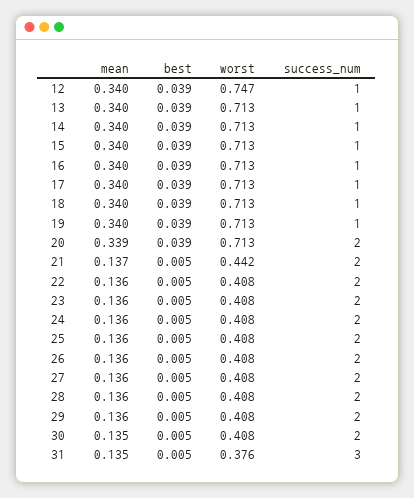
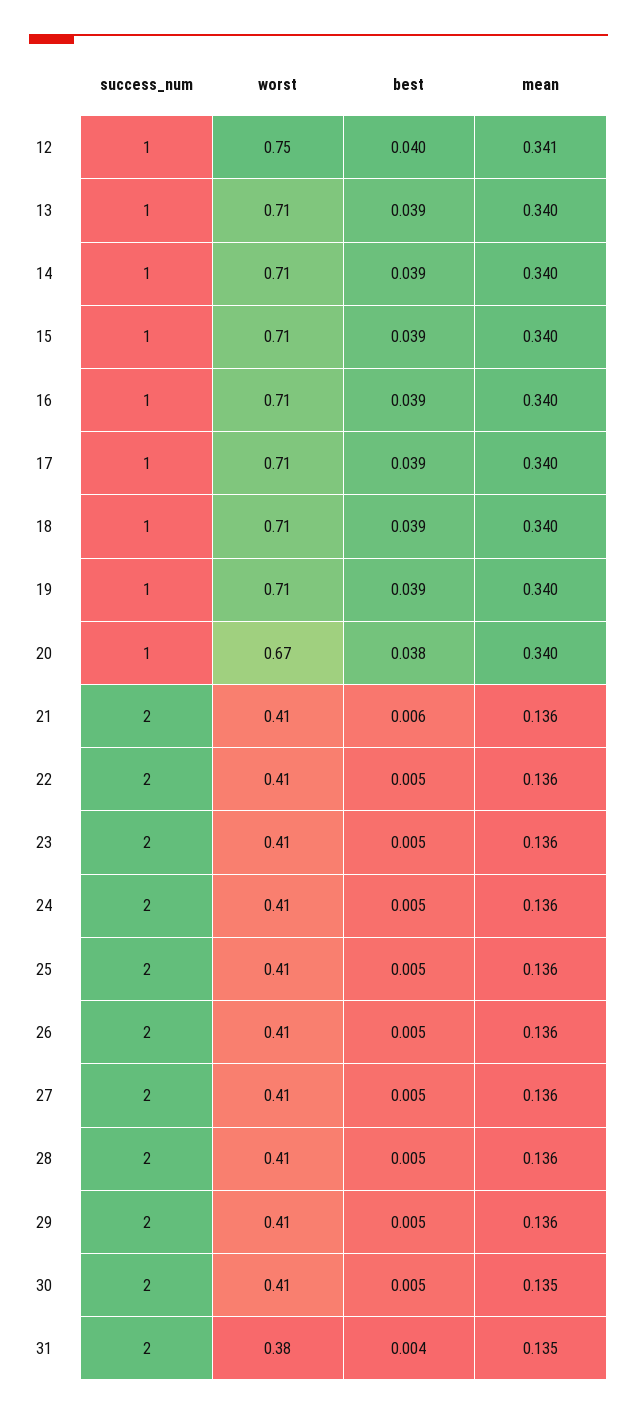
  {
    "mean": {
-     "12": 0.34,
+     "12": 0.341,
      "13": 0.34,
      "14": 0.34,
      "15": 0.34,
      "16": 0.34,
      "17": 0.34,
      "18": 0.34,
      "19": 0.34,
-     "20": 0.339,
+     "20": 0.34,
-     "21": 0.137,
+     "21": 0.136,
      "22": 0.136,
      "23": 0.136,
      "24": 0.136,
      "25": 0.136,
      "26": 0.136,
      "27": 0.136,
      "28": 0.136,
      "29": 0.136,
      "30": 0.135,
      "31": 0.135
    },
    "best": {
-     "12": 0.039,
+     "12": 0.04,
      "13": 0.039,
      "14": 0.039,
      "15": 0.039,
      "16": 0.039,
      "17": 0.039,
      "18": 0.039,
      "19": 0.039,
-     "20": 0.039,
+     "20": 0.038,
-     "21": 0.005,
+     "21": 0.006,
      "22": 0.005,
      "23": 0.005,
      "24": 0.005,
      "25": 0.005,
      "26": 0.005,
      "27": 0.005,
      "28": 0.005,
      "29": 0.005,
      "30": 0.005,
-     "31": 0.005
+     "31": 0.004
    },
    "worst": {
      "12": 0.747,
      "13": 0.713,
      "14": 0.713,
      "15": 0.713,
      "16": 0.713,
      "17": 0.713,
      "18": 0.713,
      "19": 0.713,
-     "20": 0.713,
+     "20": 0.67,
-     "21": 0.442,
+     "21": 0.41,
      "22": 0.408,
      "23": 0.408,
      "24": 0.408,
      "25": 0.408,
      "26": 0.408,
      "27": 0.408,
      "28": 0.408,
      "29": 0.408,
      "30": 0.408,
      "31": 0.376
    },
    "success_num": {
      "12": 1,
      "13": 1,
      "14": 1,
      "15": 1,
      "16": 1,
      "17": 1,
      "18": 1,
      "19": 1,
-     "20": 2,
+     "20": 1,
      "21": 2,
      "22": 2,
      "23": 2,
      "24": 2,
      "25": 2,
      "26": 2,
      "27": 2,
      "28": 2,
      "29": 2,
      "30": 2,
-     "31": 3
+     "31": 2
    }
  }

